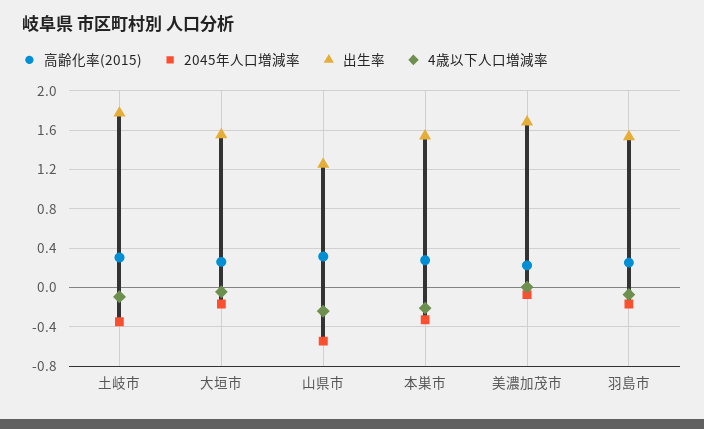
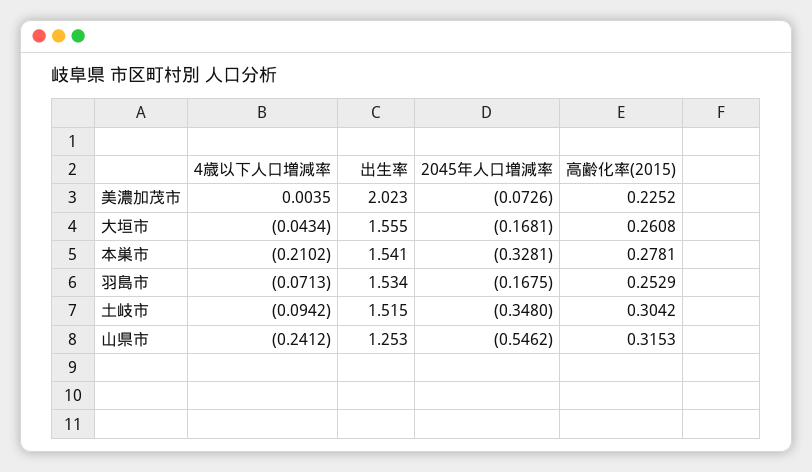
  {
    "高齢化率(2015)": {
      "土岐市": 0.3042,
      "大垣市": 0.2608,
      "山県市": 0.3153,
      "本巣市": 0.2781,
      "美濃加茂市": 0.2252,
      "羽島市": 0.2529
    },
    "2045年人口増減率": {
      "土岐市": -0.348,
      "大垣市": -0.1681,
      "山県市": -0.5462,
      "本巣市": -0.3281,
      "美濃加茂市": -0.0726,
      "羽島市": -0.1675
    },
    "出生率": {
-     "土岐市": 1.8,
+     "土岐市": 1.515,
      "大垣市": 1.555,
      "山県市": 1.253,
      "本巣市": 1.541,
-     "美濃加茂市": 1.7,
+     "美濃加茂市": 2.023,
      "羽島市": 1.534
    },
    "4歳以下人口増減率": {
      "土岐市": -0.0942,
      "大垣市": -0.0434,
      "山県市": -0.2412,
      "本巣市": -0.2102,
      "美濃加茂市": 0.0035,
      "羽島市": -0.0713
    }
  }

